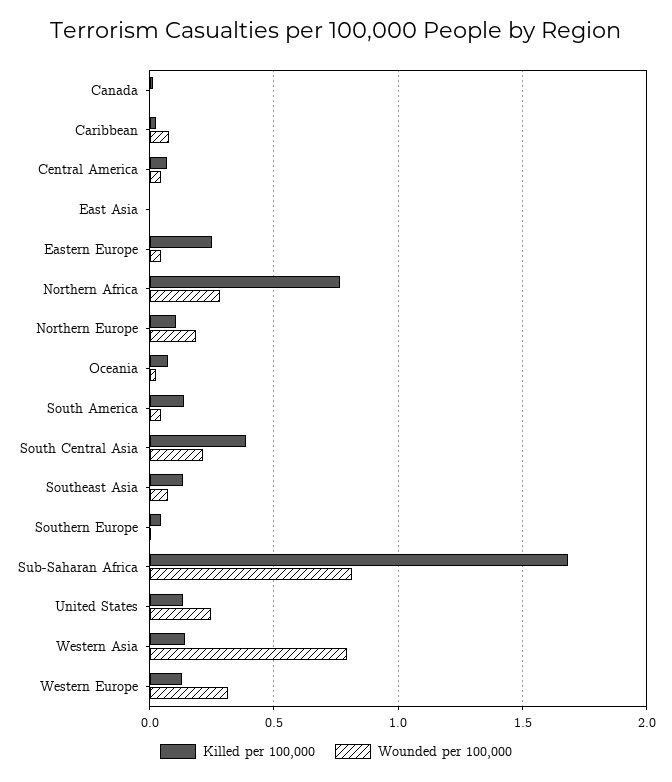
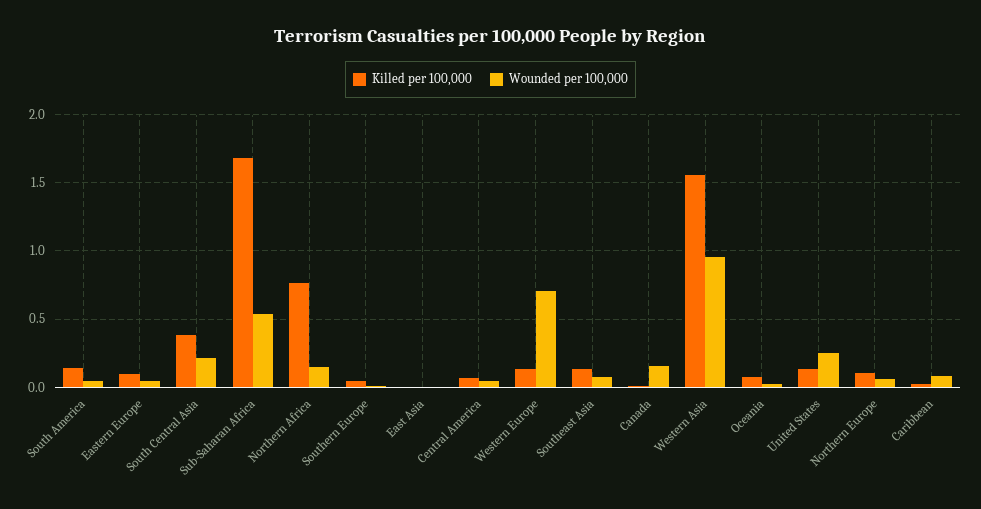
  {
    "Killed per 100,000": {
      "Canada": 0,
      "Caribbean": 0.05,
      "Central America": 0.05,
      "East Asia": 0,
-     "Eastern Europe": 0.25,
+     "Eastern Europe": 0.1,
      "Northern Africa": 0.75,
      "Northern Europe": 0.1,
      "Oceania": 0.05,
      "South America": 0.15,
      "South Central Asia": 0.4,
      "Southeast Asia": 0.15,
      "Southern Europe": 0.05,
      "Sub-Saharan Africa": 1.7,
      "United States": 0.15,
-     "Western Asia": 0.15,
+     "Western Asia": 1.55,
      "Western Europe": 0.15
    },
    "Wounded per 100,000": {
-     "Canada": 0,
+     "Canada": 0.15,
      "Caribbean": 0.1,
      "Central America": 0.05,
      "East Asia": 0,
      "Eastern Europe": 0.05,
-     "Northern Africa": 0.3,
+     "Northern Africa": 0.15,
-     "Northern Europe": 0.2,
+     "Northern Europe": 0.05,
      "Oceania": 0.05,
      "South America": 0.05,
      "South Central Asia": 0.2,
      "Southeast Asia": 0.1,
      "Southern Europe": 0,
-     "Sub-Saharan Africa": 0.8,
+     "Sub-Saharan Africa": 0.55,
      "United States": 0.25,
-     "Western Asia": 0.8,
+     "Western Asia": 0.95,
-     "Western Europe": 0.3
+     "Western Europe": 0.7
    }
  }

